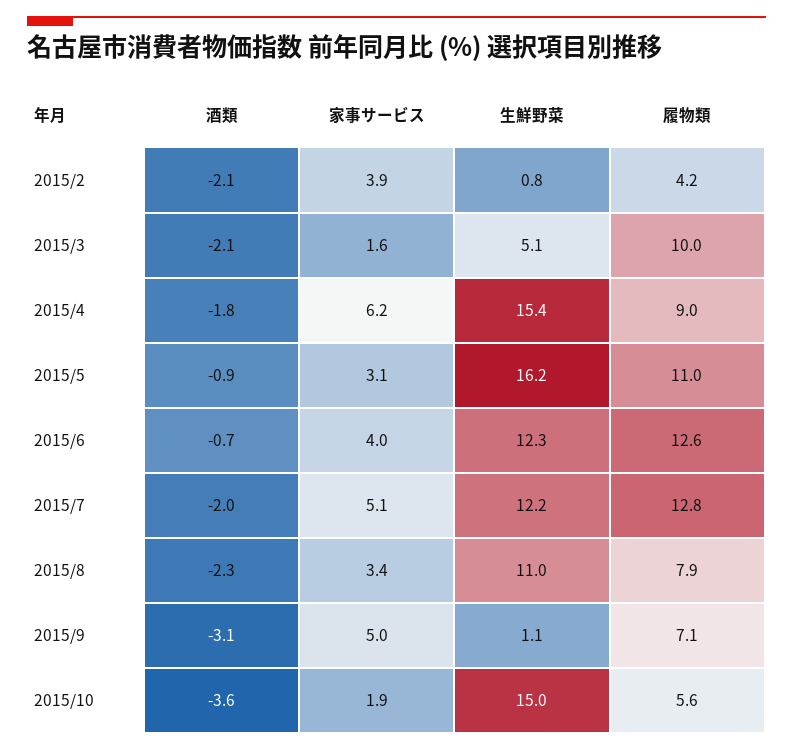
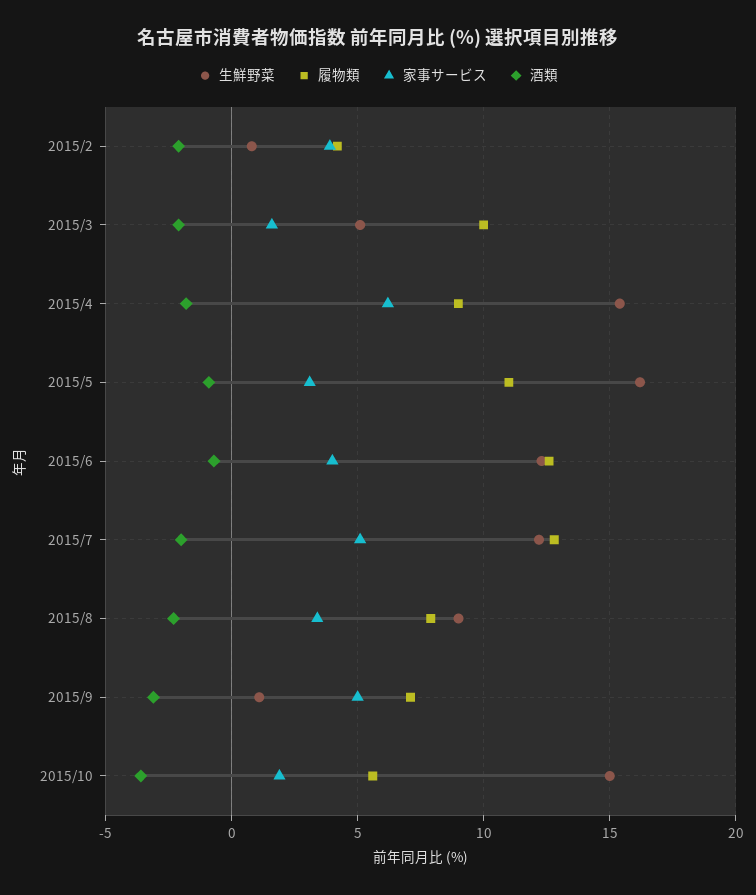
  {
    "酒類": {
      "2015/2": -2.1,
      "2015/3": -2.1,
      "2015/4": -1.8,
      "2015/5": -0.9,
      "2015/6": -0.7,
      "2015/7": -2,
      "2015/8": -2.3,
      "2015/9": -3.1,
      "2015/10": -3.6
    },
    "家事サービス": {
      "2015/2": 3.9,
      "2015/3": 1.6,
      "2015/4": 6.2,
      "2015/5": 3.1,
      "2015/6": 4,
      "2015/7": 5.1,
      "2015/8": 3.4,
      "2015/9": 5,
      "2015/10": 1.9
    },
    "生鮮野菜": {
      "2015/2": 0.8,
      "2015/3": 5.1,
      "2015/4": 15.4,
      "2015/5": 16.2,
      "2015/6": 12.3,
      "2015/7": 12.2,
-     "2015/8": 11,
+     "2015/8": 9,
      "2015/9": 1.1,
      "2015/10": 15
    },
    "履物類": {
      "2015/2": 4.2,
      "2015/3": 10,
      "2015/4": 9,
      "2015/5": 11,
      "2015/6": 12.6,
      "2015/7": 12.8,
      "2015/8": 7.9,
      "2015/9": 7.1,
      "2015/10": 5.6
    }
  }

